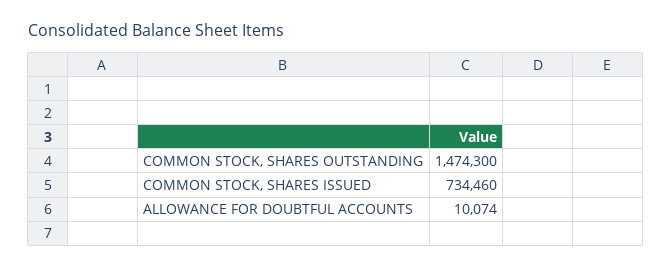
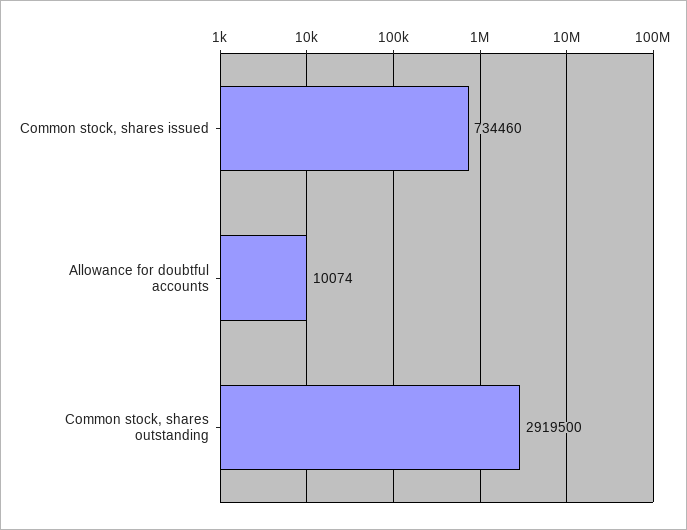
  {
-   "COMMON STOCK, SHARES OUTSTANDING": 1474300,
+   "COMMON STOCK, SHARES OUTSTANDING": 2919500,
    "COMMON STOCK, SHARES ISSUED": 734460,
    "ALLOWANCE FOR DOUBTFUL ACCOUNTS": 10074
  }

